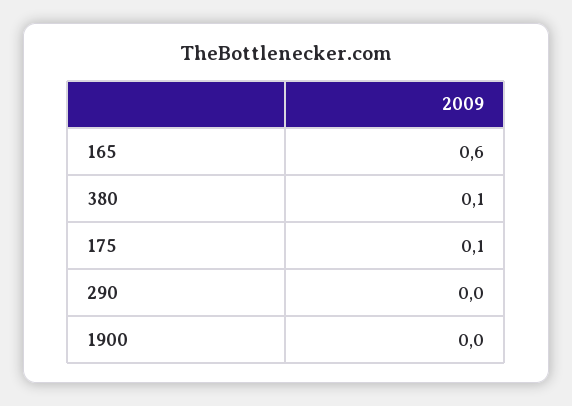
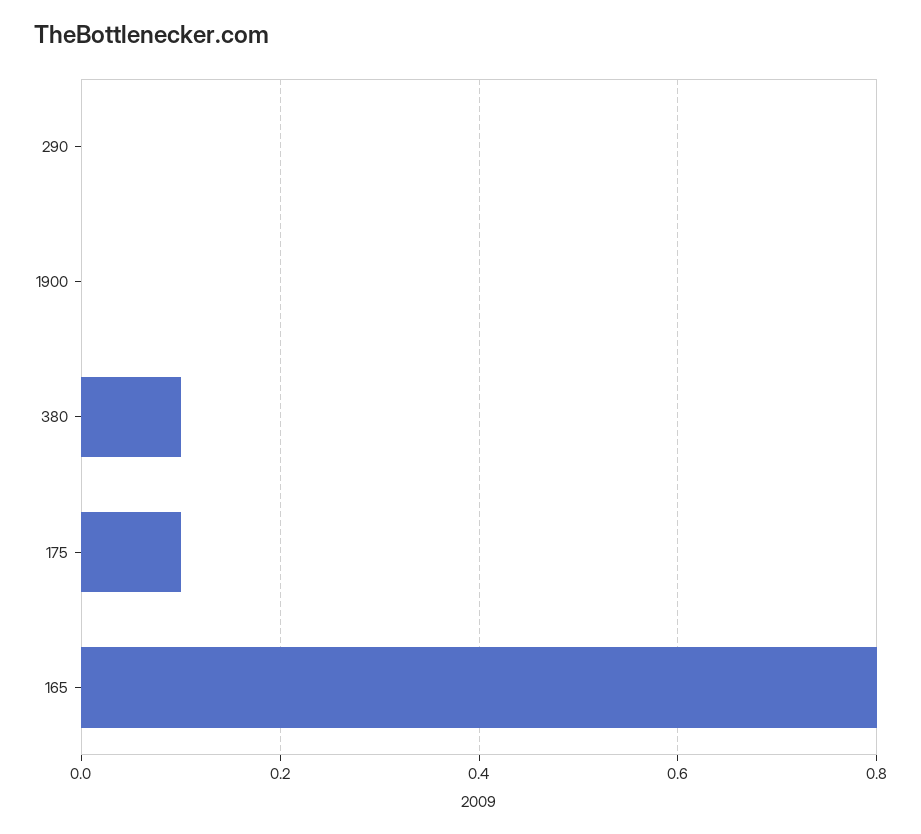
  {
-   "165": 0.6,
+   "165": 0.8,
    "380": 0.1,
    "175": 0.1,
    "290": 0,
    "1900": 0
  }

